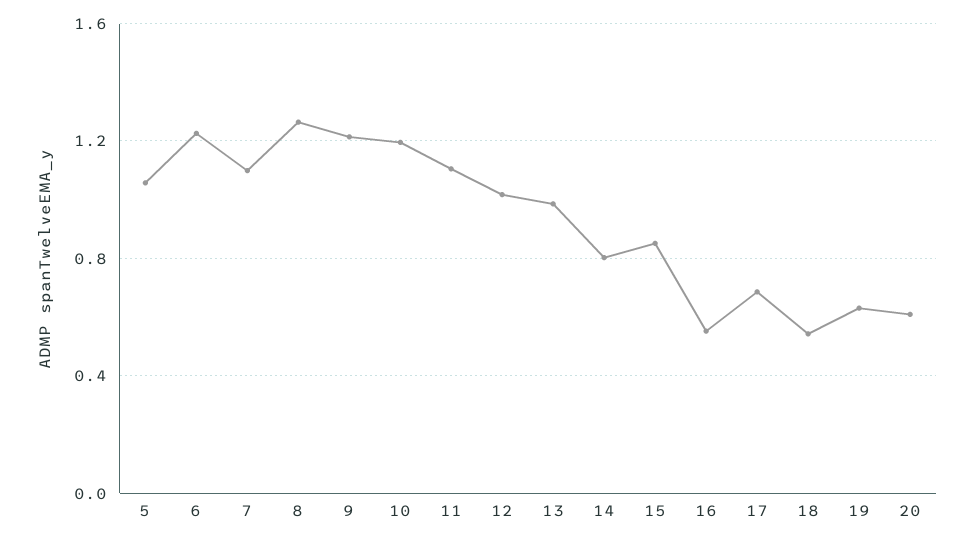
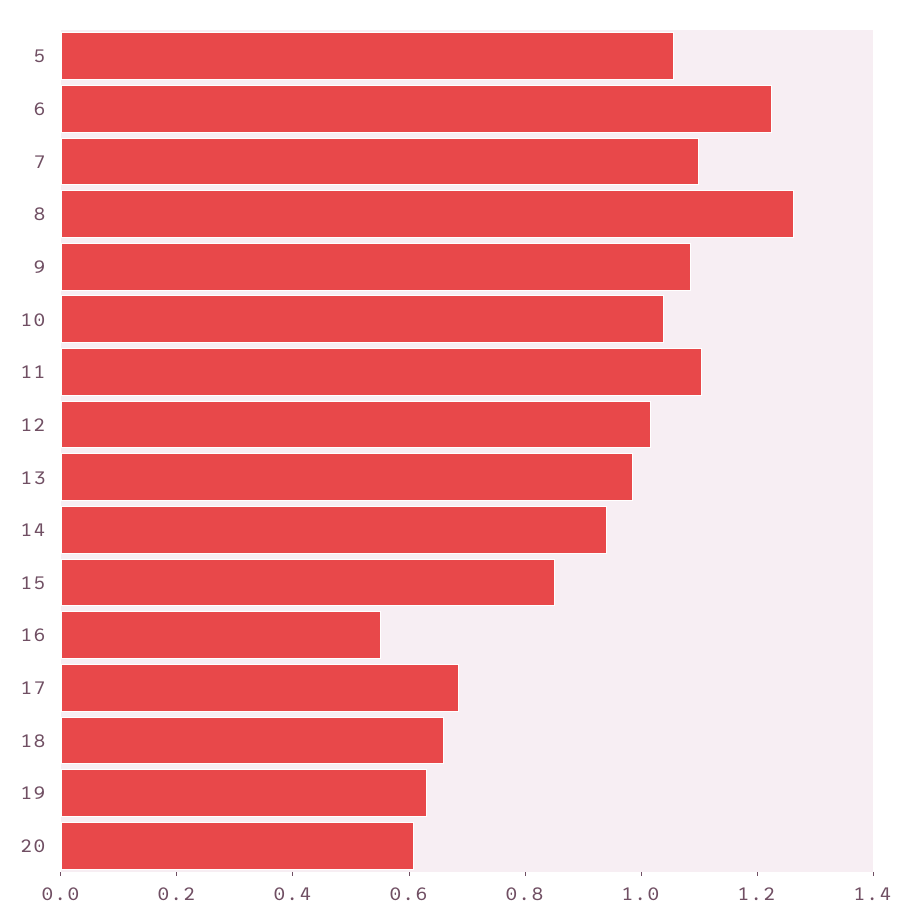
  {
    "5": 1.05,
    "6": 1.25,
    "7": 1.1,
    "8": 1.25,
-   "9": 1.2,
+   "9": 1.1,
-   "10": 1.2,
+   "10": 1.05,
    "11": 1.1,
    "12": 1,
    "13": 1,
-   "14": 0.8,
+   "14": 0.95,
    "15": 0.85,
    "16": 0.55,
    "17": 0.7,
-   "18": 0.55,
+   "18": 0.65,
    "19": 0.65,
    "20": 0.6
  }

